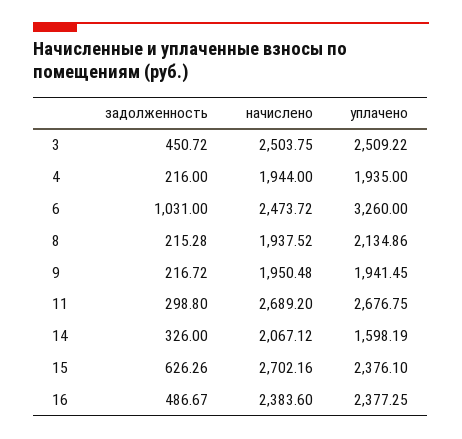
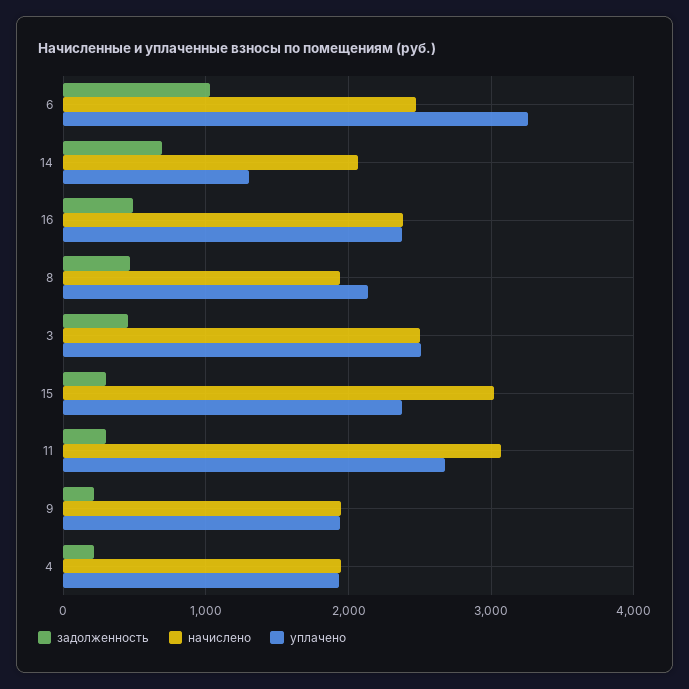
  {
    "задолженность": {
      "3": 450.72,
      "4": 216,
      "6": 1031,
-     "8": 215.28,
+     "8": 500,
      "9": 216.72,
      "11": 298.8,
-     "14": 326,
+     "14": 700,
-     "15": 626.26,
+     "15": 300,
      "16": 486.67
    },
    "начислено": {
      "3": 2503.75,
      "4": 1944,
      "6": 2473.72,
      "8": 1937.52,
      "9": 1950.48,
-     "11": 2689.2,
+     "11": 3100,
      "14": 2067.12,
-     "15": 2702.16,
+     "15": 3000,
      "16": 2383.6
    },
    "уплачено": {
      "3": 2509.22,
      "4": 1935,
      "6": 3260,
      "8": 2134.86,
      "9": 1941.45,
      "11": 2676.75,
-     "14": 1598.19,
+     "14": 1300,
      "15": 2376.1,
      "16": 2377.25
    }
  }

